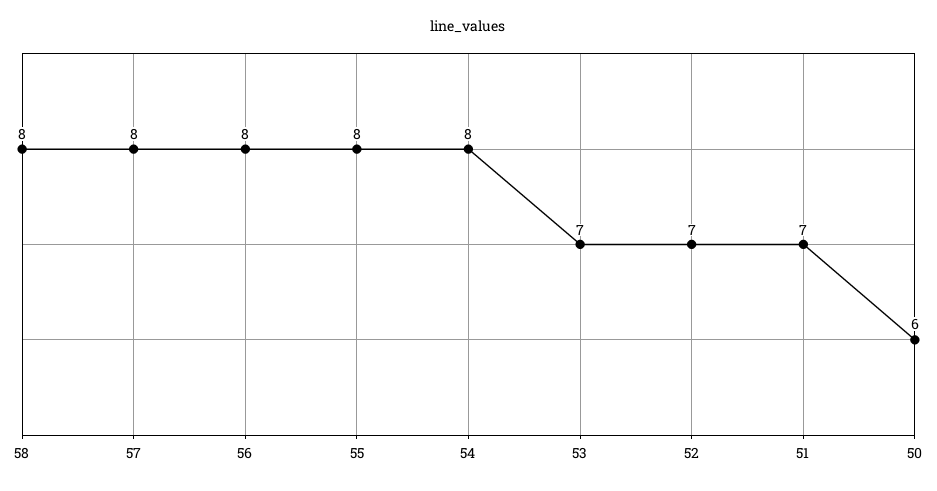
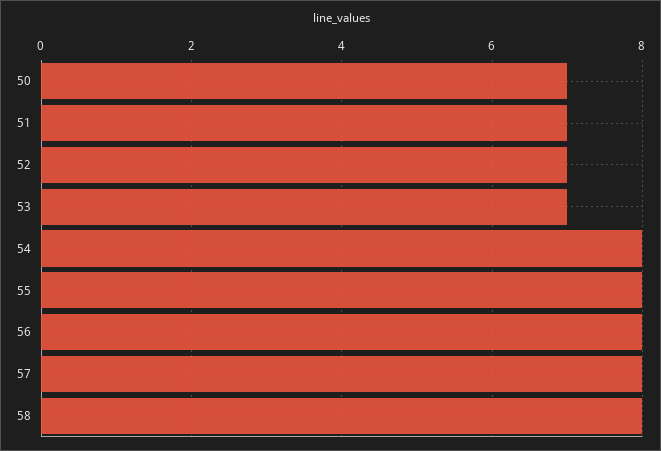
  {
    "58": 8,
    "57": 8,
    "56": 8,
    "55": 8,
    "54": 8,
    "53": 7,
    "52": 7,
    "51": 7,
-   "50": 6
+   "50": 7
  }

